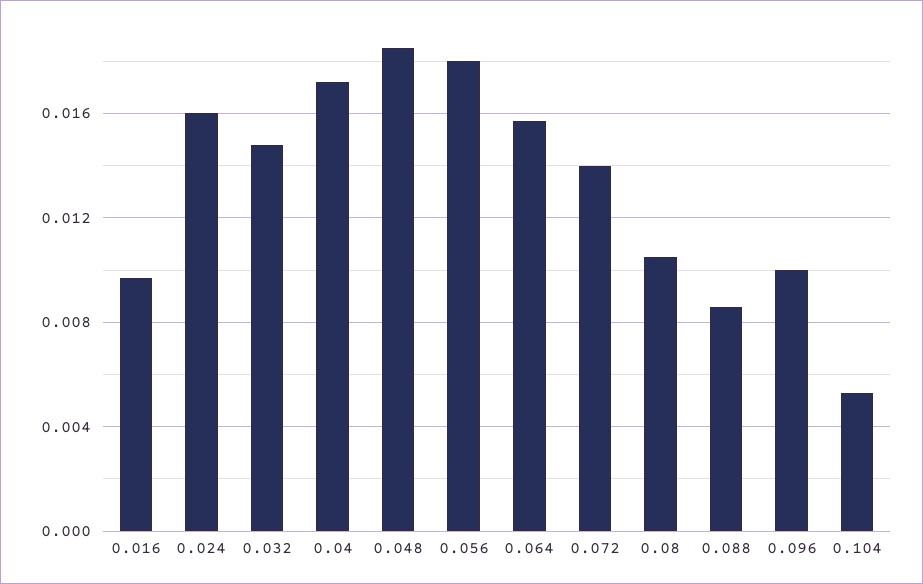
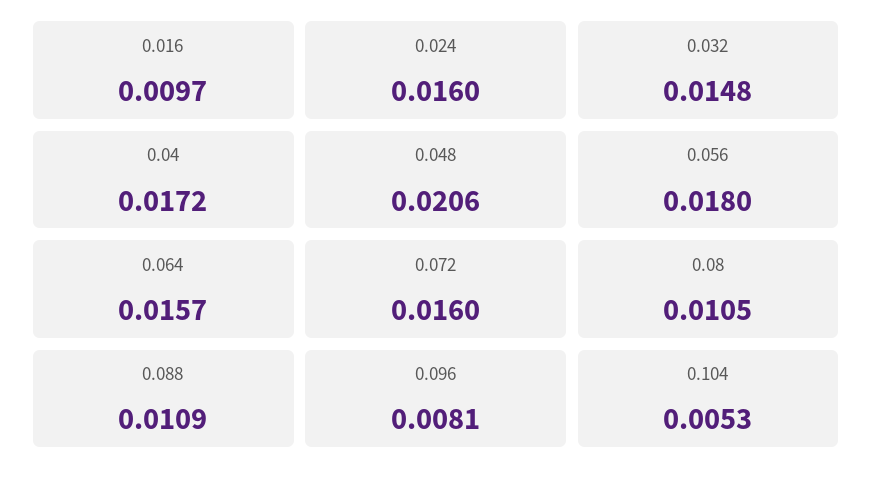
  {
    "0.016": 0.0097,
    "0.024": 0.016,
    "0.032": 0.0148,
    "0.04": 0.0172,
-   "0.048": 0.0185,
+   "0.048": 0.0206,
    "0.056": 0.018,
    "0.064": 0.0157,
-   "0.072": 0.014,
+   "0.072": 0.016,
    "0.08": 0.0105,
-   "0.088": 0.0085,
+   "0.088": 0.0109,
-   "0.096": 0.01,
+   "0.096": 0.0081,
    "0.104": 0.0053
  }

